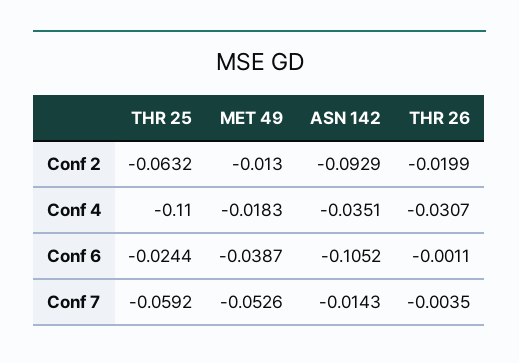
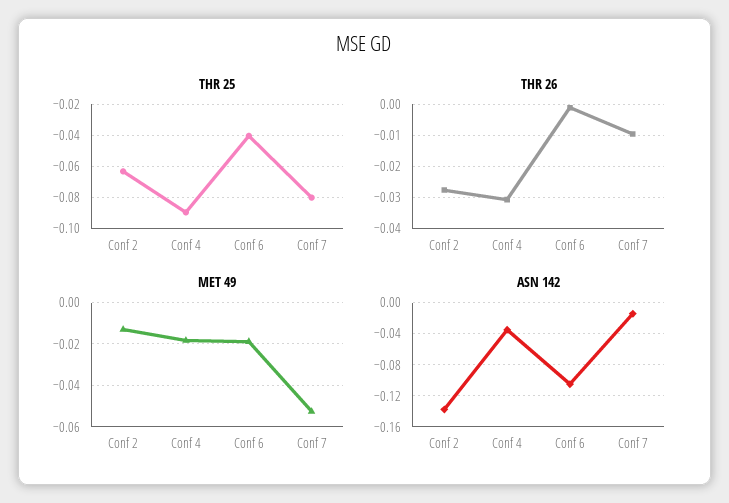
  {
    "THR 25": {
      "Conf 2": -0.0632,
-     "Conf 4": -0.11,
+     "Conf 4": -0.09,
-     "Conf 6": -0.0244,
+     "Conf 6": -0.04,
-     "Conf 7": -0.0592
+     "Conf 7": -0.08
    },
    "MET 49": {
      "Conf 2": -0.013,
      "Conf 4": -0.0183,
-     "Conf 6": -0.0387,
+     "Conf 6": -0.02,
      "Conf 7": -0.0526
    },
    "ASN 142": {
-     "Conf 2": -0.0929,
+     "Conf 2": -0.14,
      "Conf 4": -0.0351,
      "Conf 6": -0.1052,
      "Conf 7": -0.0143
    },
    "THR 26": {
-     "Conf 2": -0.0199,
+     "Conf 2": -0.028,
      "Conf 4": -0.0307,
      "Conf 6": -0.0011,
-     "Conf 7": -0.0035
+     "Conf 7": -0.01
    }
  }

